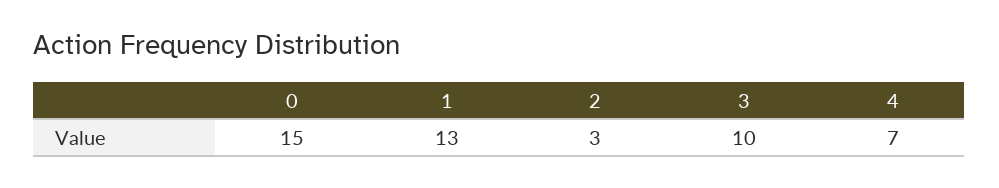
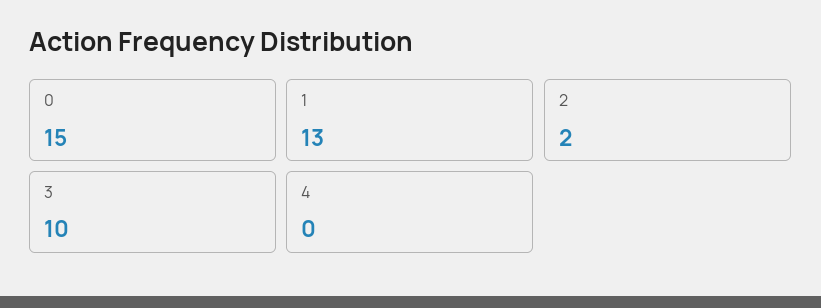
  {
    "0": 15,
    "1": 13,
-   "2": 3,
+   "2": 2,
    "3": 10,
-   "4": 7
+   "4": 0
  }

